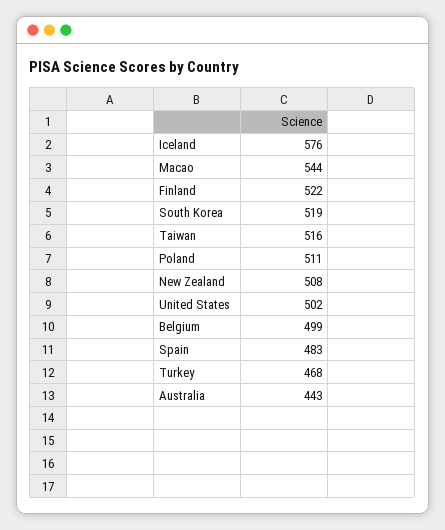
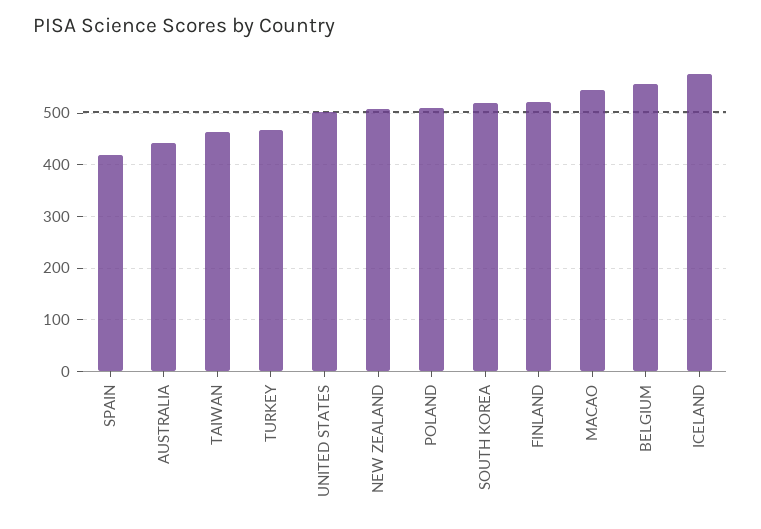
  {
    "Iceland": 576,
    "Macao": 544,
    "Finland": 522,
    "South Korea": 519,
-   "Taiwan": 516,
+   "Taiwan": 460,
    "Poland": 511,
    "New Zealand": 508,
    "United States": 502,
-   "Belgium": 499,
+   "Belgium": 560,
-   "Spain": 483,
+   "Spain": 420,
    "Turkey": 468,
    "Australia": 443
  }

